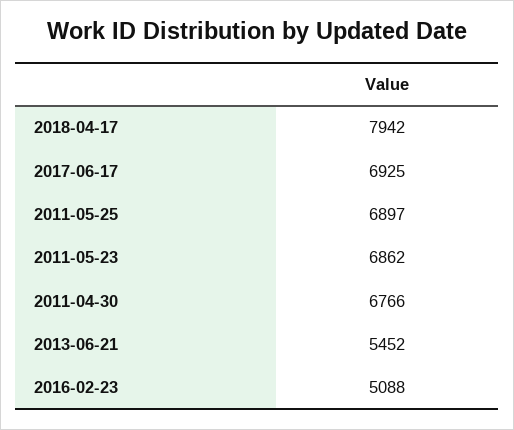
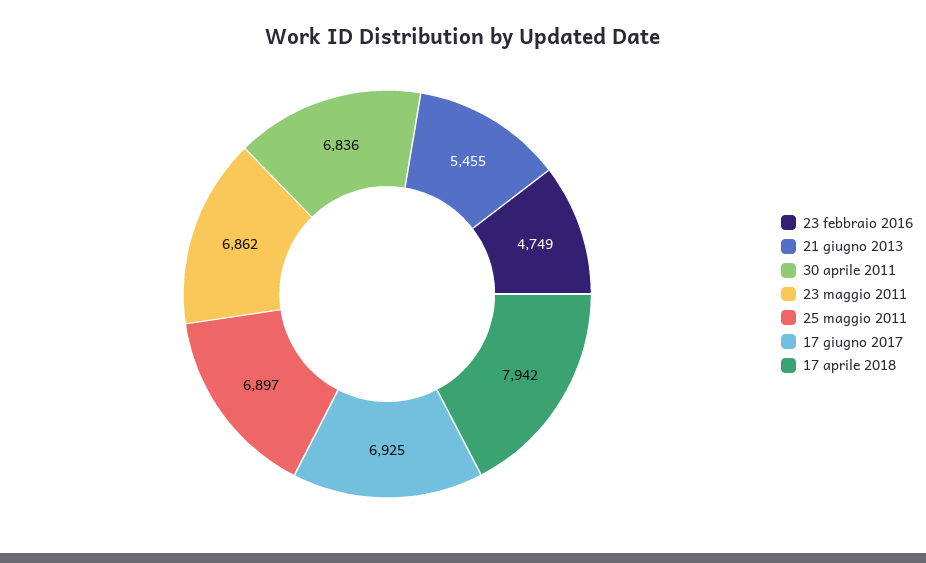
  {
    "2018-04-17": 7942,
    "2017-06-17": 6925,
    "2011-05-25": 6897,
    "2011-05-23": 6862,
-   "2011-04-30": 6766,
+   "2011-04-30": 6836,
-   "2013-06-21": 5452,
+   "2013-06-21": 5455,
-   "2016-02-23": 5088
+   "2016-02-23": 4749
  }

